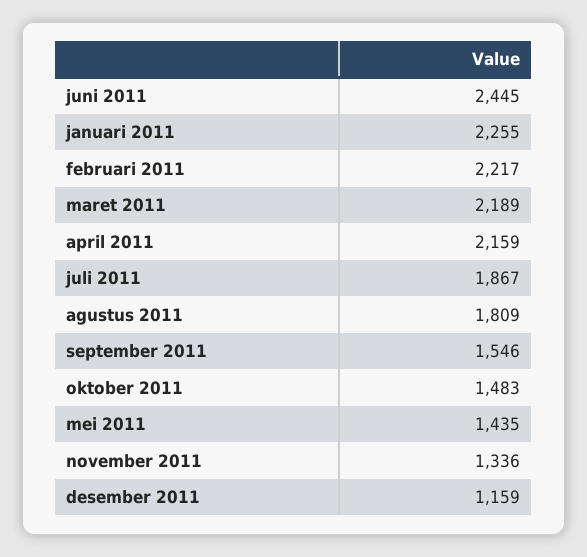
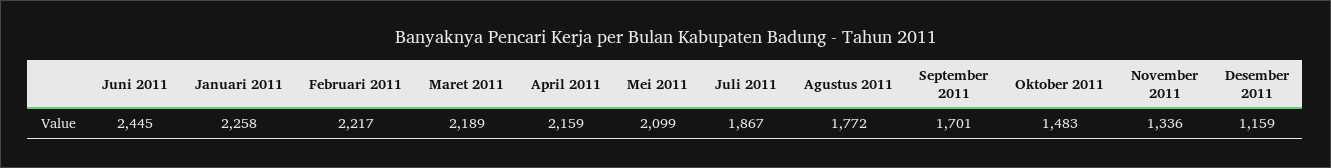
  {
    "juni 2011": 2445,
-   "januari 2011": 2255,
+   "januari 2011": 2258,
    "februari 2011": 2217,
    "maret 2011": 2189,
    "april 2011": 2159,
    "juli 2011": 1867,
-   "agustus 2011": 1809,
+   "agustus 2011": 1772,
-   "september 2011": 1546,
+   "september 2011": 1701,
    "oktober 2011": 1483,
-   "mei 2011": 1435,
+   "mei 2011": 2099,
    "november 2011": 1336,
    "desember 2011": 1159
  }

